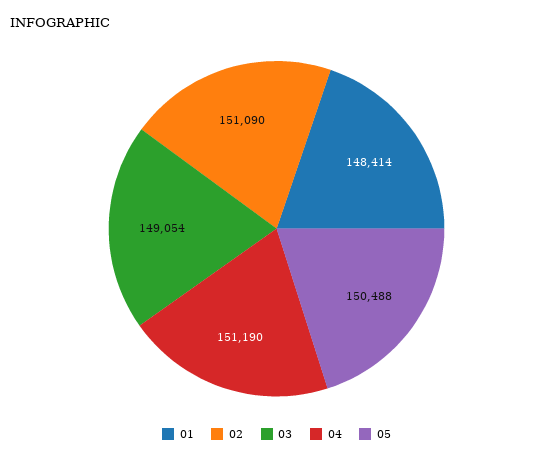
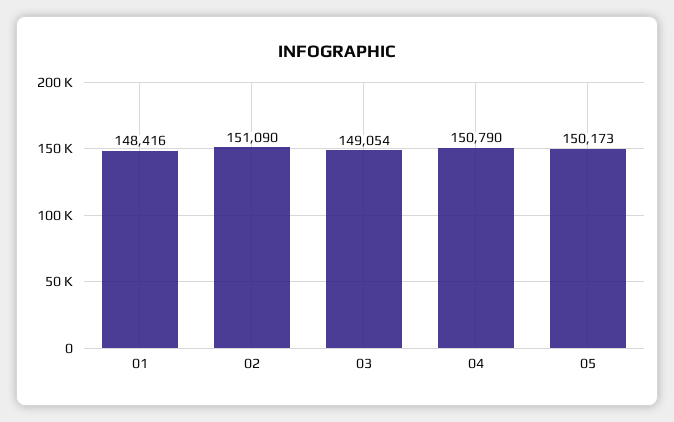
  {
-   "01": 148414,
+   "01": 148416,
    "02": 151090,
    "03": 149054,
-   "04": 151190,
+   "04": 150790,
-   "05": 150488
+   "05": 150173
  }

